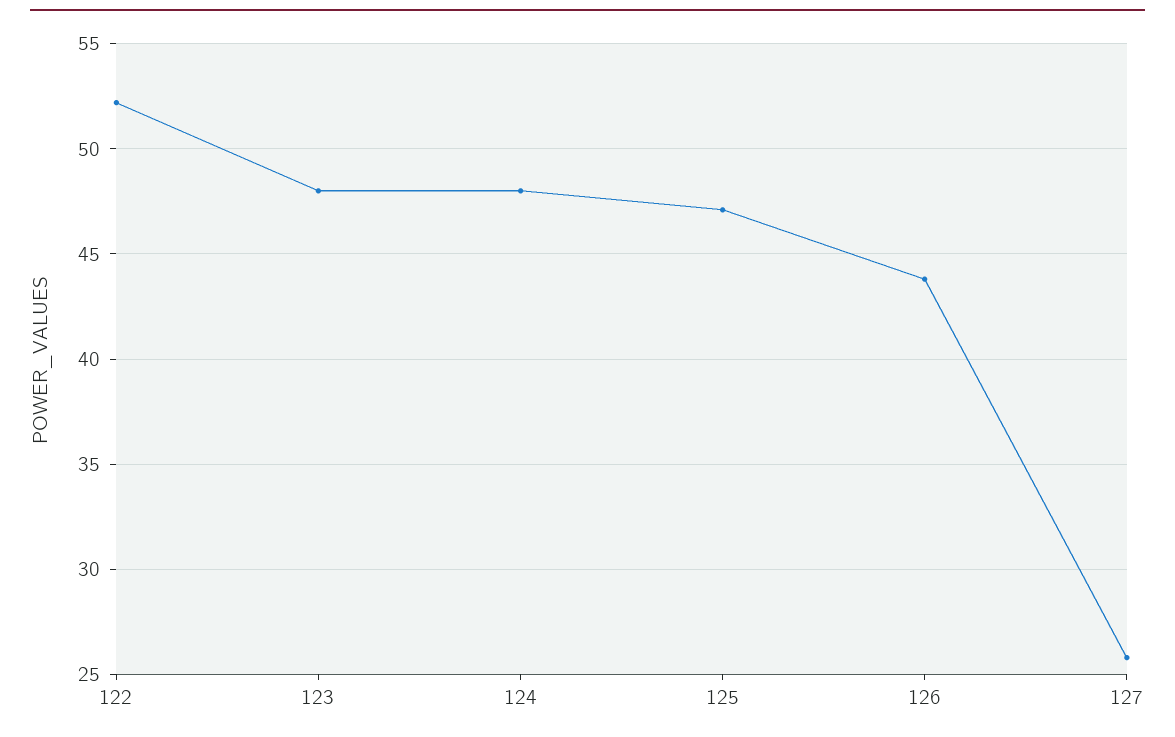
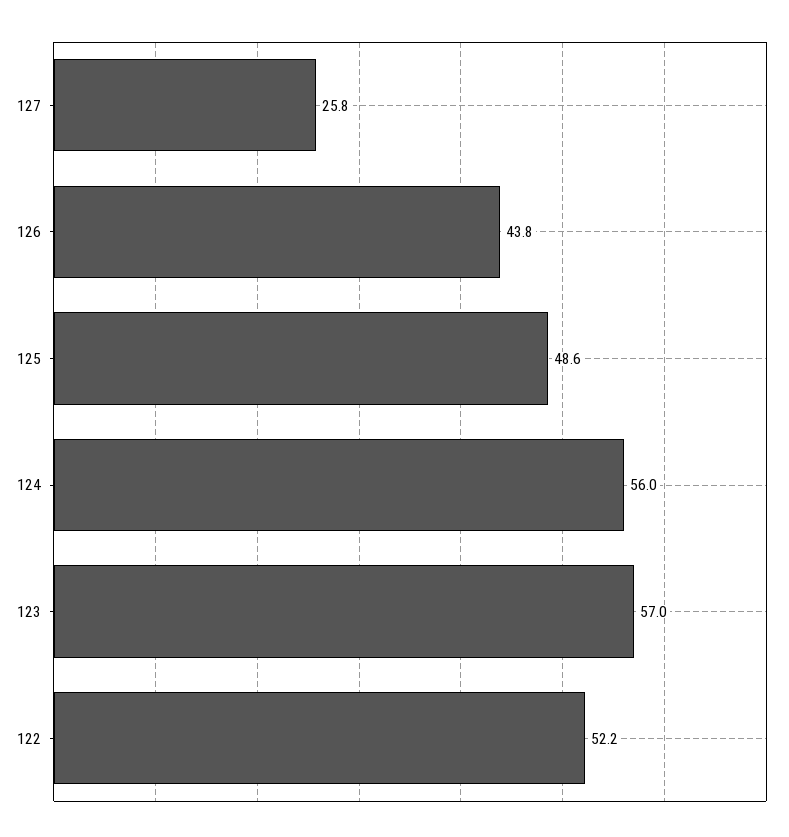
  {
    "122": 52.2,
-   "123": 48,
+   "123": 57,
-   "124": 48,
+   "124": 56,
-   "125": 47,
+   "125": 48.6,
    "126": 43.8,
    "127": 25.8
  }

